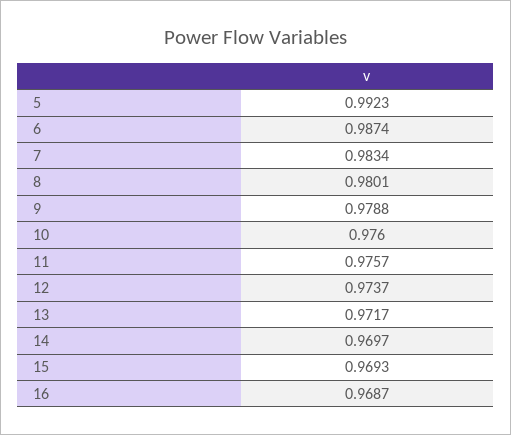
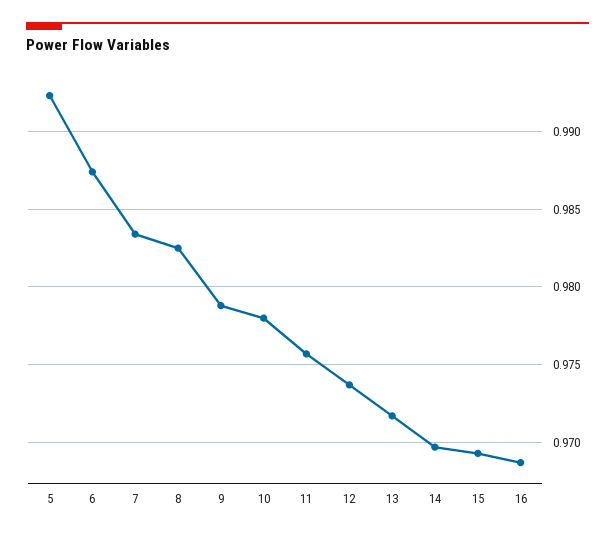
  {
    "5": 0.9923,
    "6": 0.9874,
    "7": 0.9834,
-   "8": 0.9801,
+   "8": 0.9825,
    "9": 0.9788,
-   "10": 0.976,
+   "10": 0.978,
    "11": 0.9757,
    "12": 0.9737,
    "13": 0.9717,
    "14": 0.9697,
    "15": 0.9693,
    "16": 0.9687
  }

